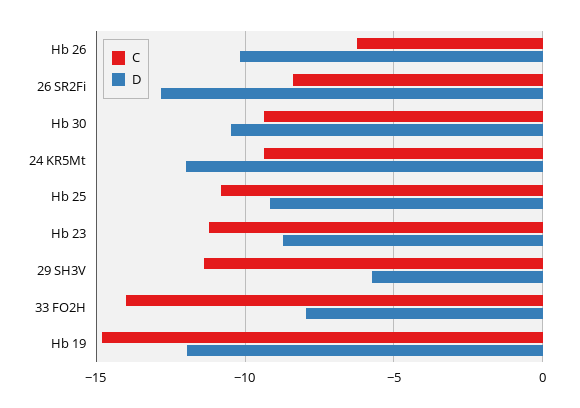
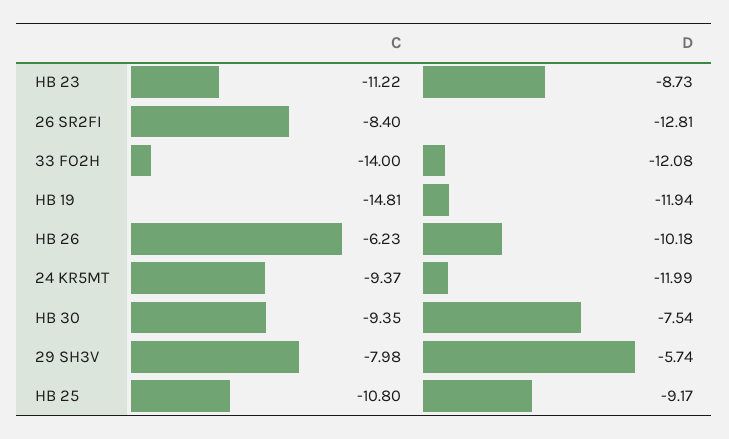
  {
    "C": {
      "Hb 26": -6.23,
      "26 SR2Fi": -8.4,
      "Hb 30": -9.35,
      "24 KR5Mt": -9.37,
      "Hb 25": -10.8,
      "Hb 23": -11.22,
-     "29 SH3V": -11.5,
+     "29 SH3V": -7.98,
      "33 FO2H": -14,
      "Hb 19": -14.81
    },
    "D": {
      "Hb 26": -10.18,
      "26 SR2Fi": -12.81,
-     "Hb 30": -10.5,
+     "Hb 30": -7.54,
      "24 KR5Mt": -11.99,
      "Hb 25": -9.17,
      "Hb 23": -8.73,
      "29 SH3V": -5.74,
-     "33 FO2H": -8,
+     "33 FO2H": -12.08,
      "Hb 19": -11.94
    }
  }

